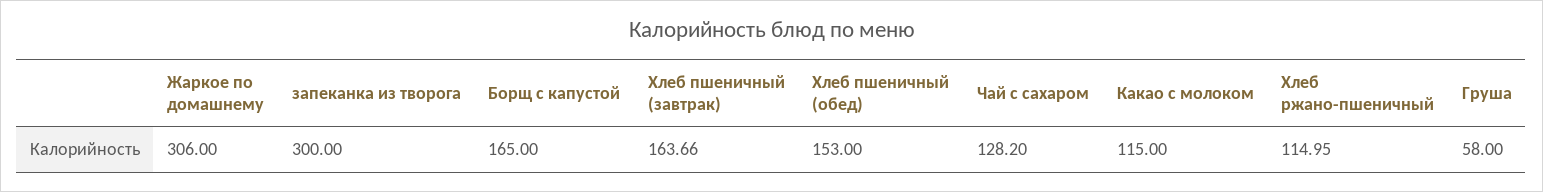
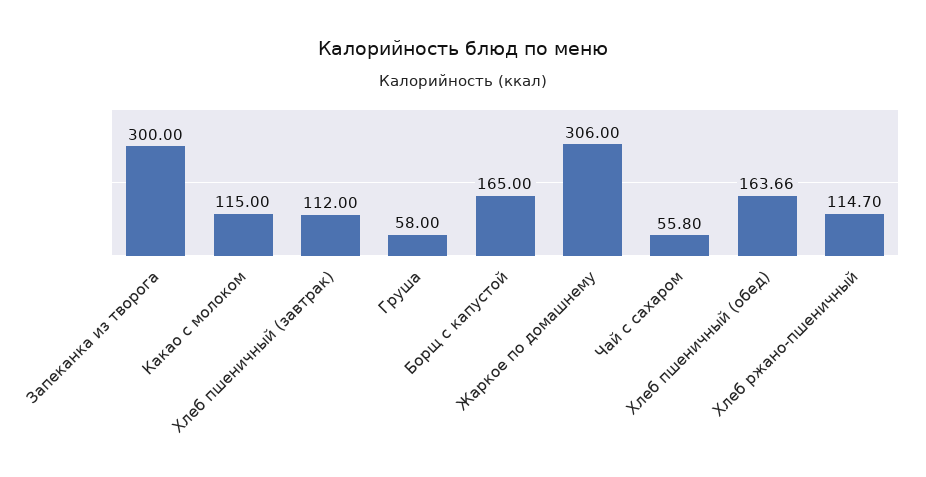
  {
    "Жаркое по домашнему": 306,
    "запеканка из творога": 300,
    "Борщ с капустой": 165,
-   "Хлеб пшеничный (завтрак)": 163.66,
+   "Хлеб пшеничный (завтрак)": 112,
-   "Хлеб пшеничный (обед)": 153,
+   "Хлеб пшеничный (обед)": 163.66,
-   "Чай с сахаром": 128.2,
+   "Чай с сахаром": 55.8,
    "Какао с молоком": 115,
-   "Хлеб ржано-пшеничный": 114.95,
+   "Хлеб ржано-пшеничный": 114.7,
    "Груша": 58
  }

